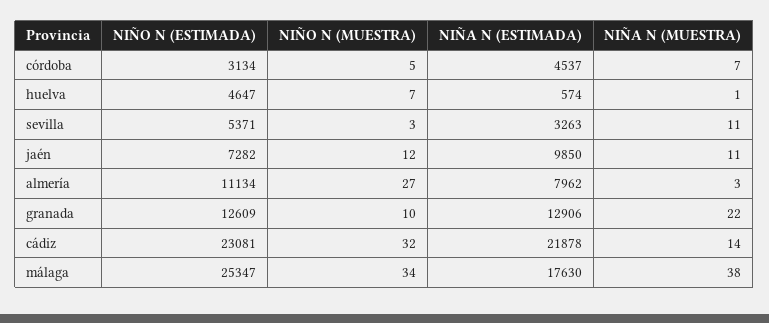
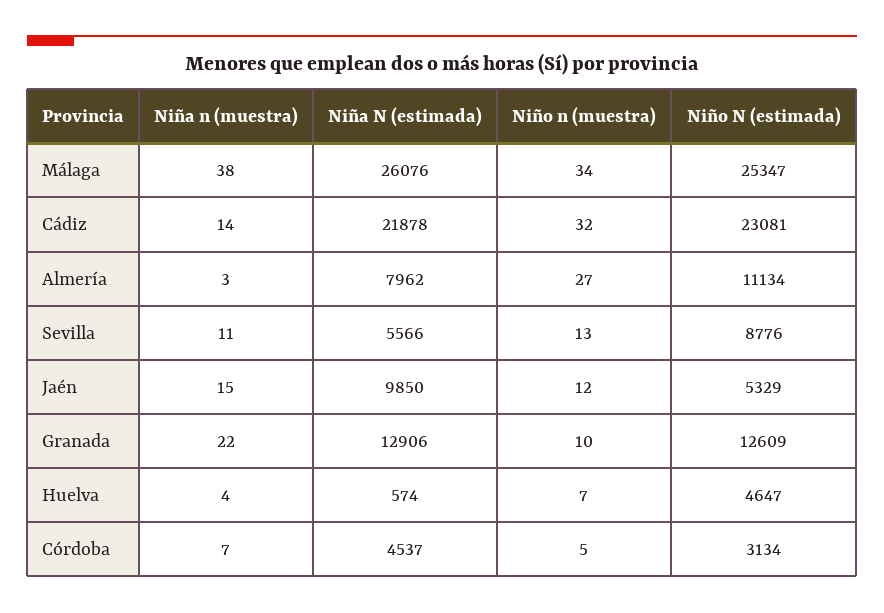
  {
    "NIÑO N (ESTIMADA)": {
      "córdoba": 3134,
      "huelva": 4647,
-     "sevilla": 5371,
+     "sevilla": 8776,
-     "jaén": 7282,
+     "jaén": 5329,
      "almería": 11134,
      "granada": 12609,
      "cádiz": 23081,
      "málaga": 25347
    },
    "NIÑO N (MUESTRA)": {
      "córdoba": 5,
      "huelva": 7,
-     "sevilla": 3,
+     "sevilla": 13,
      "jaén": 12,
      "almería": 27,
      "granada": 10,
      "cádiz": 32,
      "málaga": 34
    },
    "NIÑA N (ESTIMADA)": {
      "córdoba": 4537,
      "huelva": 574,
-     "sevilla": 3263,
+     "sevilla": 5566,
      "jaén": 9850,
      "almería": 7962,
      "granada": 12906,
      "cádiz": 21878,
-     "málaga": 17630
+     "málaga": 26076
    },
    "NIÑA N (MUESTRA)": {
      "córdoba": 7,
-     "huelva": 1,
+     "huelva": 4,
      "sevilla": 11,
-     "jaén": 11,
+     "jaén": 15,
      "almería": 3,
      "granada": 22,
      "cádiz": 14,
      "málaga": 38
    }
  }

